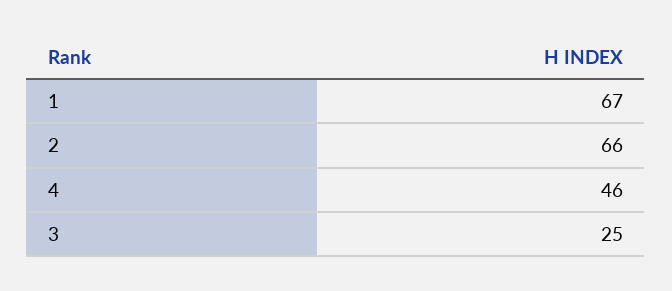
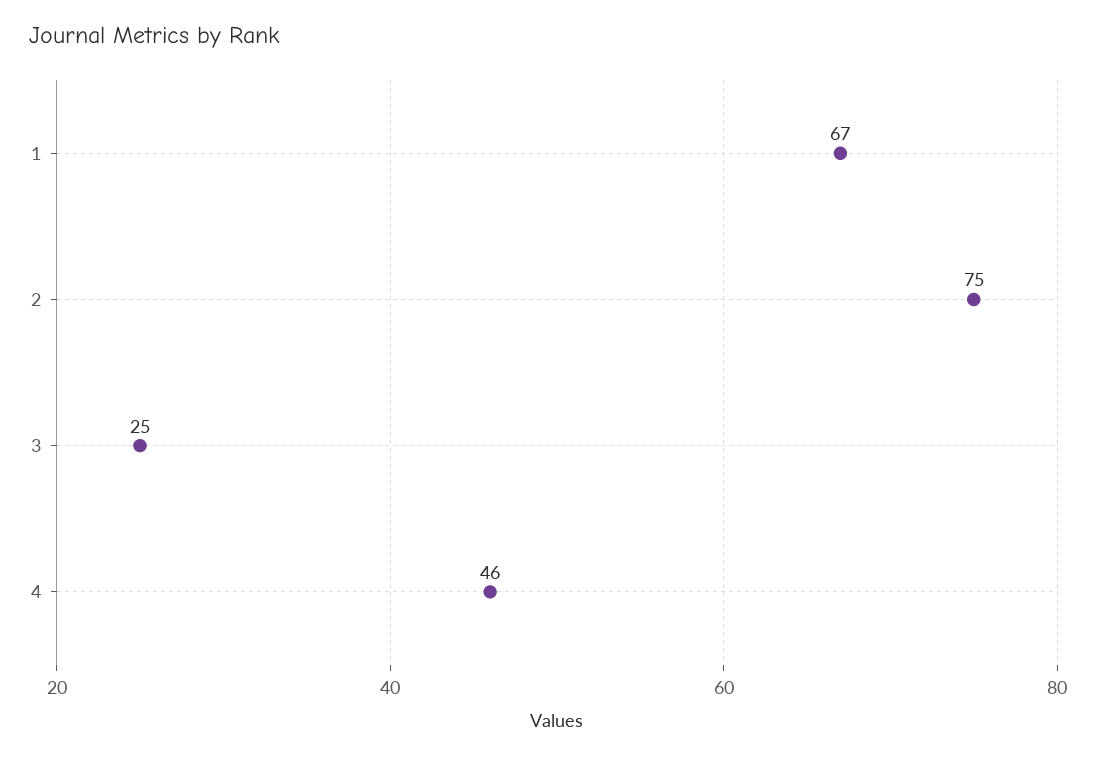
  {
    "1": 67,
-   "2": 66,
+   "2": 75,
    "4": 46,
    "3": 25
  }

